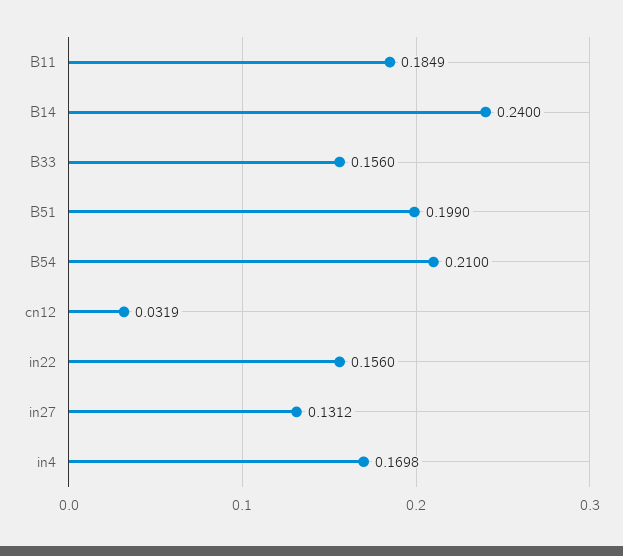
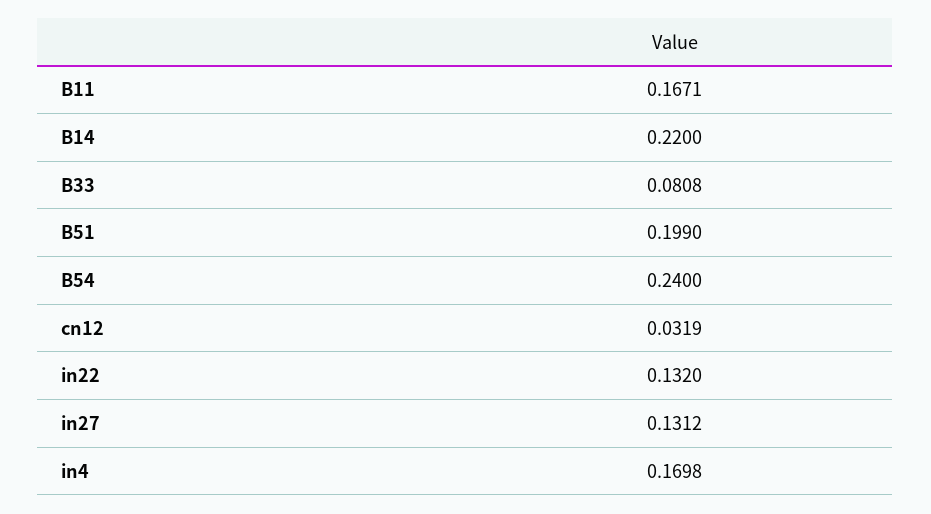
  {
-   "B11": 0.1849,
+   "B11": 0.1671,
-   "B14": 0.24,
+   "B14": 0.22,
-   "B33": 0.156,
+   "B33": 0.0808,
    "B51": 0.199,
-   "B54": 0.21,
+   "B54": 0.24,
    "cn12": 0.0319,
-   "in22": 0.156,
+   "in22": 0.132,
    "in27": 0.1312,
    "in4": 0.1698
  }

